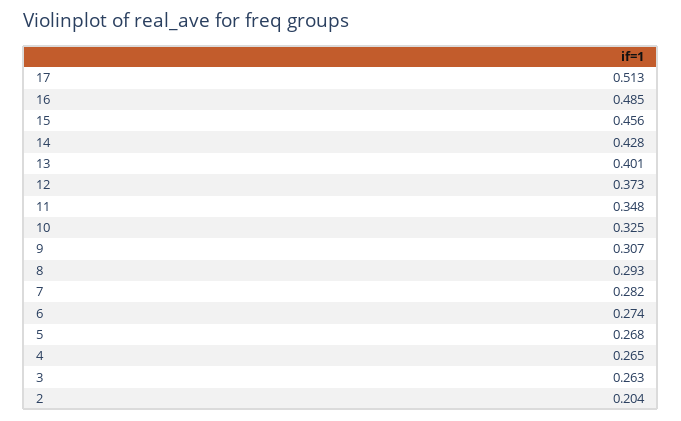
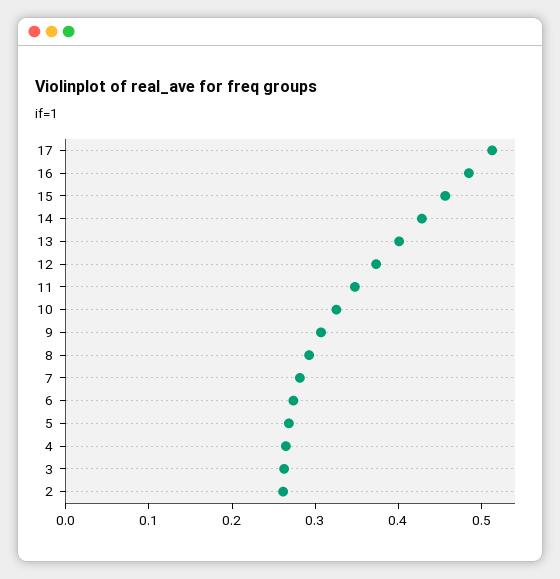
  {
    "17": 0.513,
    "16": 0.485,
    "15": 0.456,
    "14": 0.428,
    "13": 0.401,
    "12": 0.373,
    "11": 0.348,
    "10": 0.325,
    "9": 0.307,
    "8": 0.293,
    "7": 0.282,
    "6": 0.274,
    "5": 0.268,
    "4": 0.265,
    "3": 0.263,
-   "2": 0.204
+   "2": 0.26
  }

